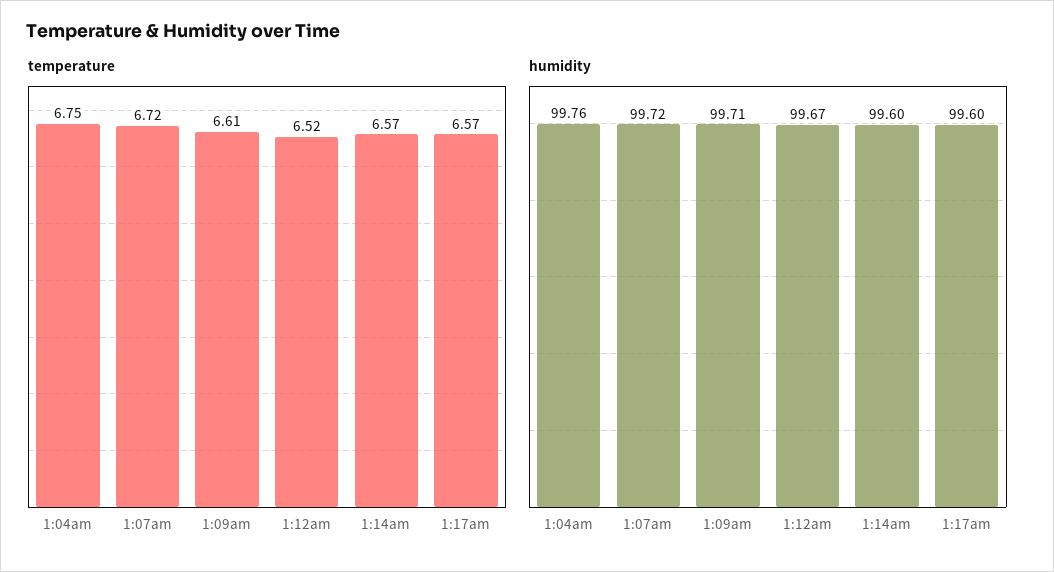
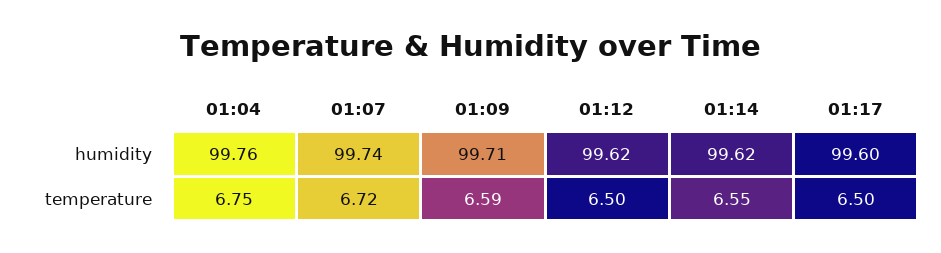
  {
    "temperature": {
      "1:04am": 6.75,
      "1:07am": 6.72,
-     "1:09am": 6.61,
+     "1:09am": 6.59,
-     "1:12am": 6.52,
+     "1:12am": 6.5,
-     "1:14am": 6.57,
+     "1:14am": 6.55,
-     "1:17am": 6.57
+     "1:17am": 6.5
    },
    "humidity": {
      "1:04am": 99.76,
-     "1:07am": 99.72,
+     "1:07am": 99.74,
      "1:09am": 99.71,
-     "1:12am": 99.67,
+     "1:12am": 99.62,
-     "1:14am": 99.6,
+     "1:14am": 99.62,
      "1:17am": 99.6
    }
  }

